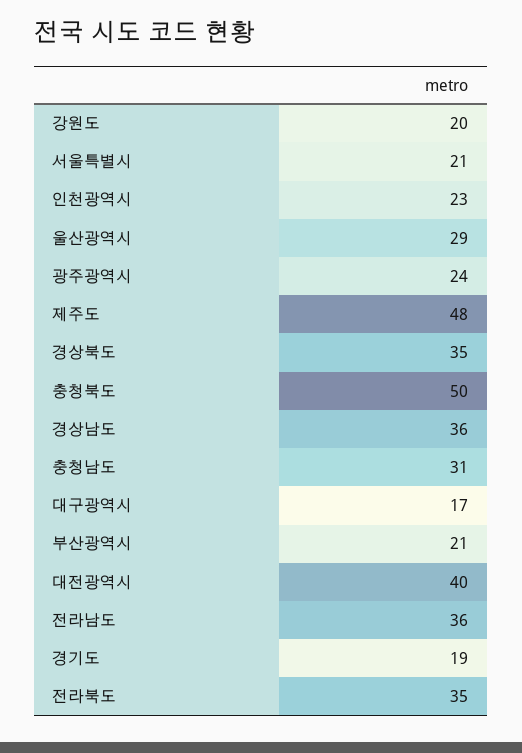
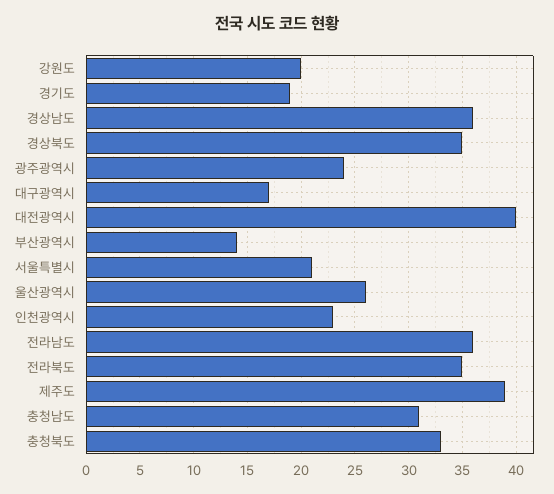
  {
    "강원도": 20,
    "서울특별시": 21,
    "인천광역시": 23,
-   "울산광역시": 29,
+   "울산광역시": 26,
    "광주광역시": 24,
-   "제주도": 48,
+   "제주도": 39,
    "경상북도": 35,
-   "충청북도": 50,
+   "충청북도": 33,
    "경상남도": 36,
    "충청남도": 31,
    "대구광역시": 17,
-   "부산광역시": 21,
+   "부산광역시": 14,
    "대전광역시": 40,
    "전라남도": 36,
    "경기도": 19,
    "전라북도": 35
  }

